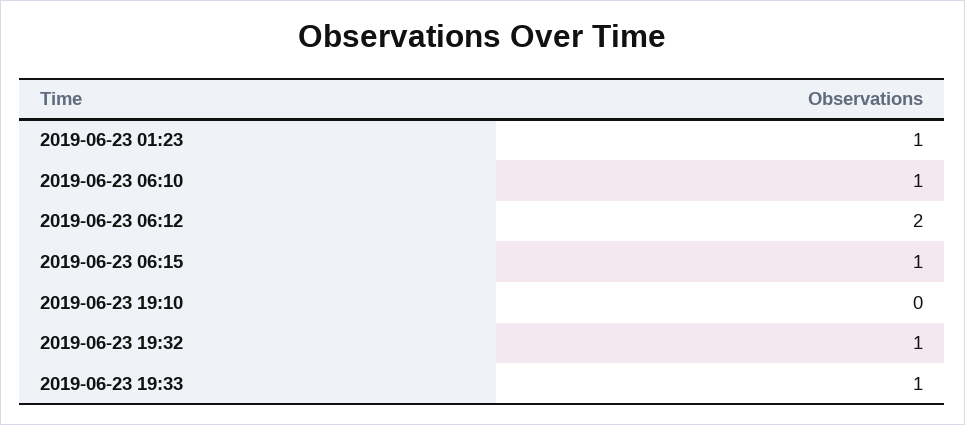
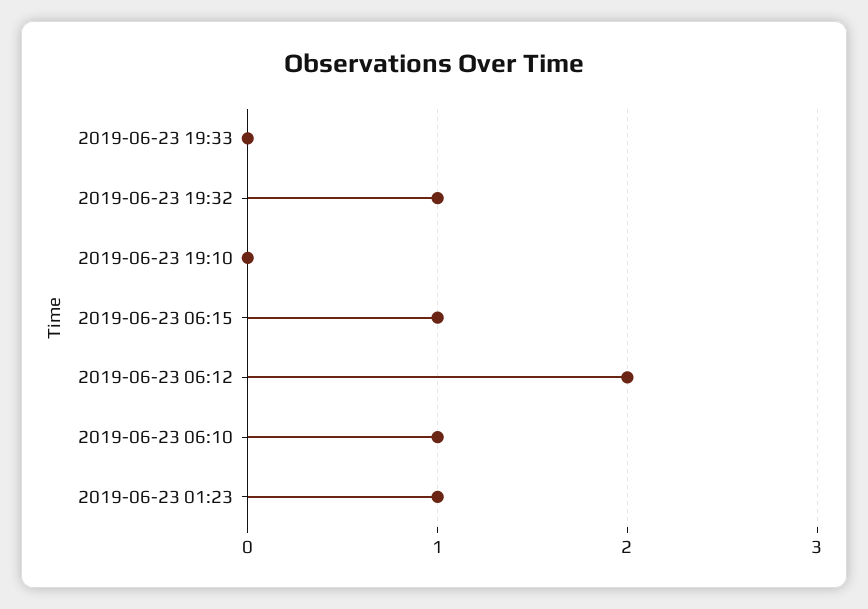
  {
    "2019-06-23 01:23": 1,
    "2019-06-23 06:10": 1,
    "2019-06-23 06:12": 2,
    "2019-06-23 06:15": 1,
    "2019-06-23 19:10": 0,
    "2019-06-23 19:32": 1,
-   "2019-06-23 19:33": 1
+   "2019-06-23 19:33": 0
  }

